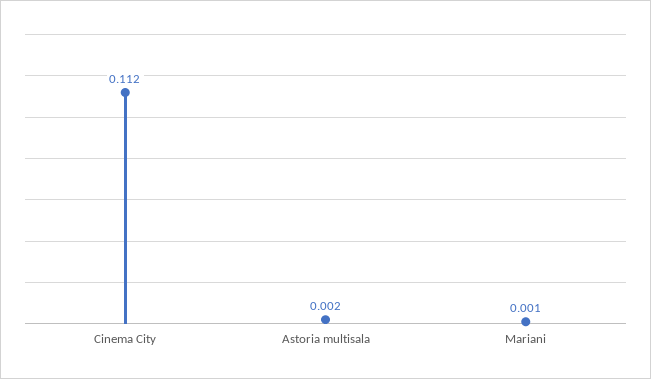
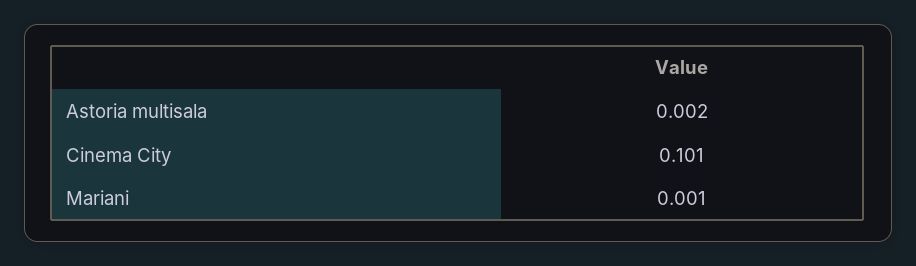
  {
-   "Cinema City": 0.112,
+   "Cinema City": 0.101,
    "Astoria multisala": 0.002,
    "Mariani": 0.001
  }

